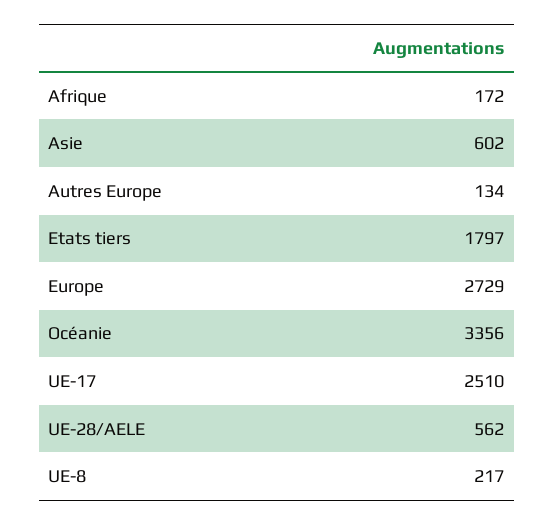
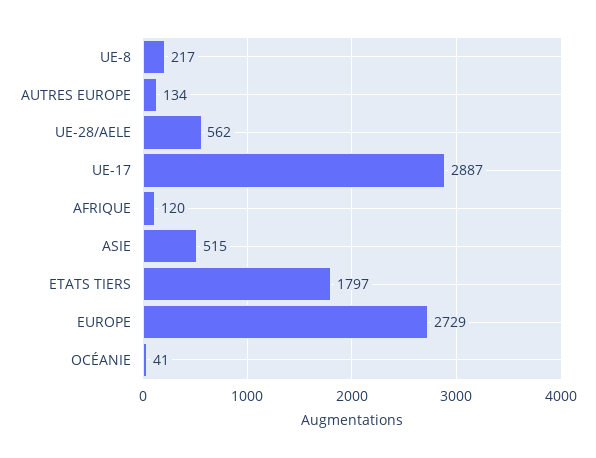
  {
-   "Afrique": 172,
+   "Afrique": 120,
-   "Asie": 602,
+   "Asie": 515,
    "Autres Europe": 134,
    "Etats tiers": 1797,
    "Europe": 2729,
-   "Océanie": 3356,
+   "Océanie": 41,
-   "UE-17": 2510,
+   "UE-17": 2887,
    "UE-28/AELE": 562,
    "UE-8": 217
  }

